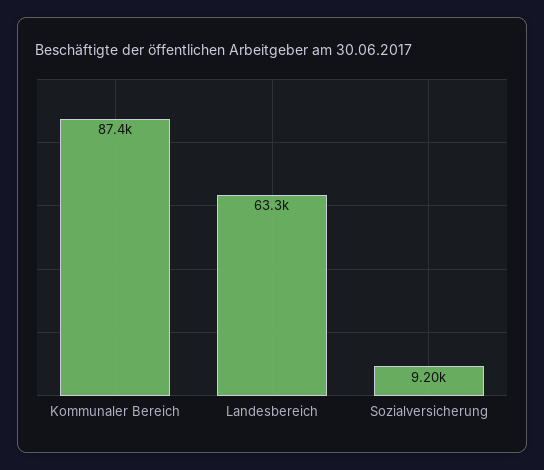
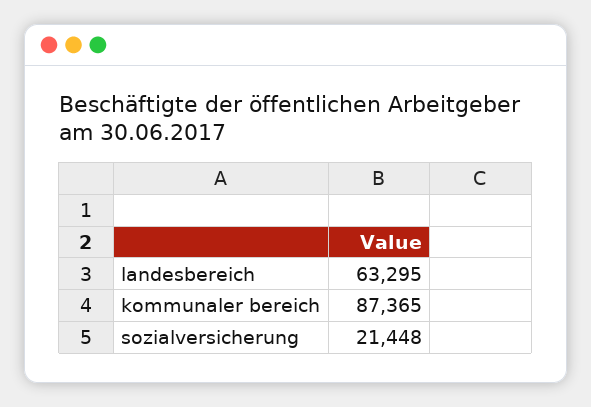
  {
    "Kommunaler Bereich": 87365,
    "Landesbereich": 63295,
-   "Sozialversicherung": 9200
+   "Sozialversicherung": 21448
  }

